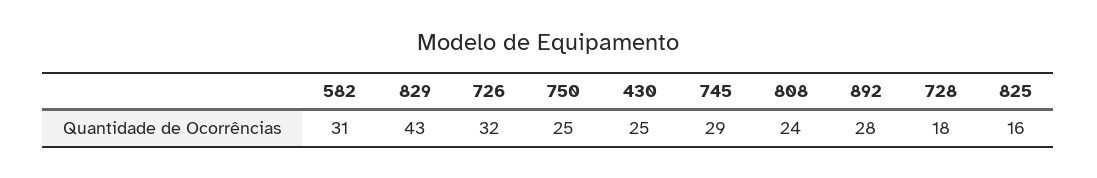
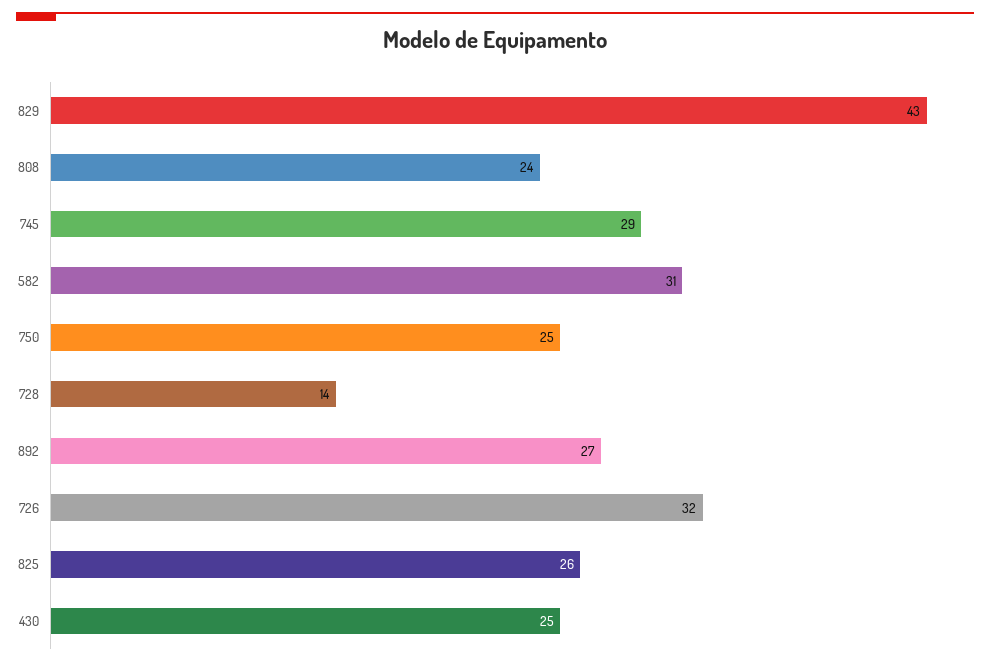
  {
    "582": 31,
    "829": 43,
    "726": 32,
    "750": 25,
    "430": 25,
    "745": 29,
    "808": 24,
-   "892": 28,
+   "892": 27,
-   "728": 18,
+   "728": 14,
-   "825": 16
+   "825": 26
  }

